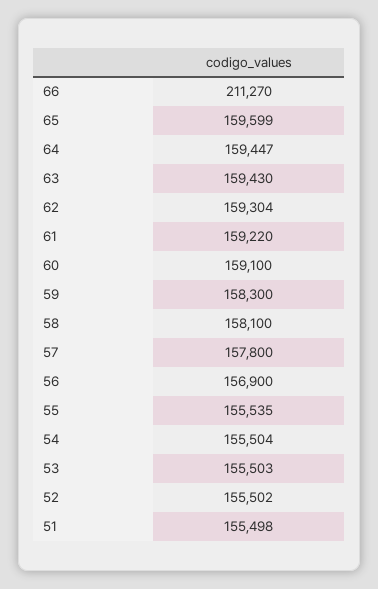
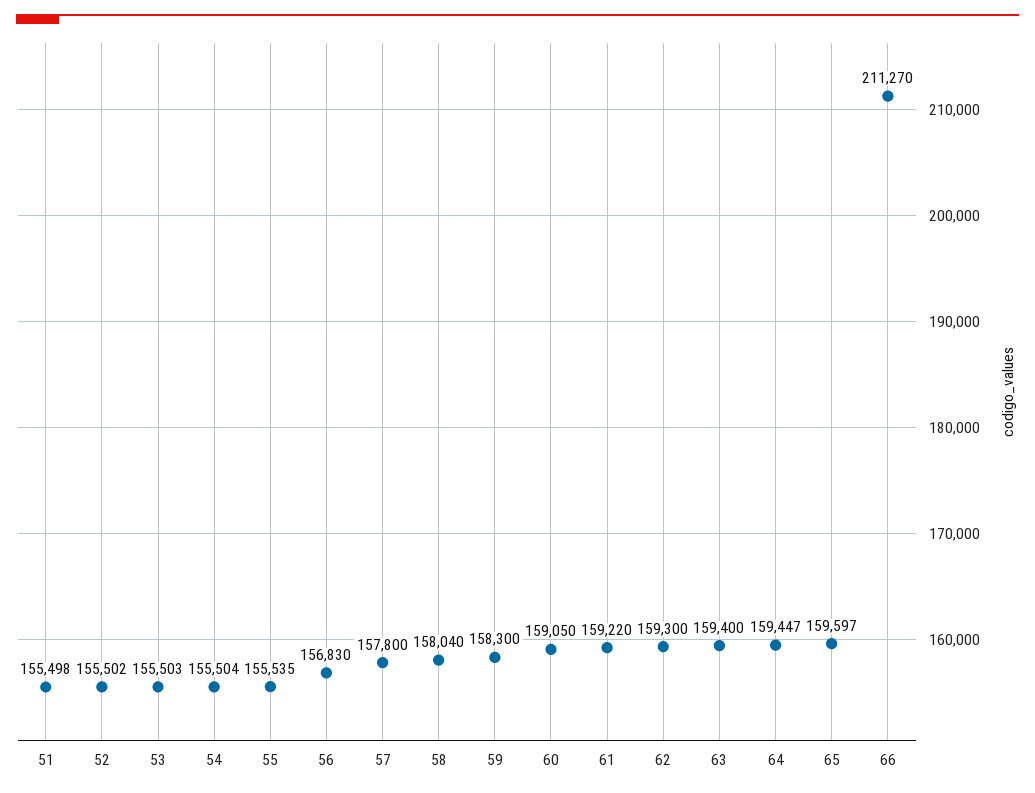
  {
    "66": 211270,
-   "65": 159599,
+   "65": 159597,
    "64": 159447,
-   "63": 159430,
+   "63": 159400,
-   "62": 159304,
+   "62": 159300,
    "61": 159220,
-   "60": 159100,
+   "60": 159050,
    "59": 158300,
-   "58": 158100,
+   "58": 158040,
    "57": 157800,
-   "56": 156900,
+   "56": 156830,
    "55": 155535,
    "54": 155504,
    "53": 155503,
    "52": 155502,
    "51": 155498
  }

